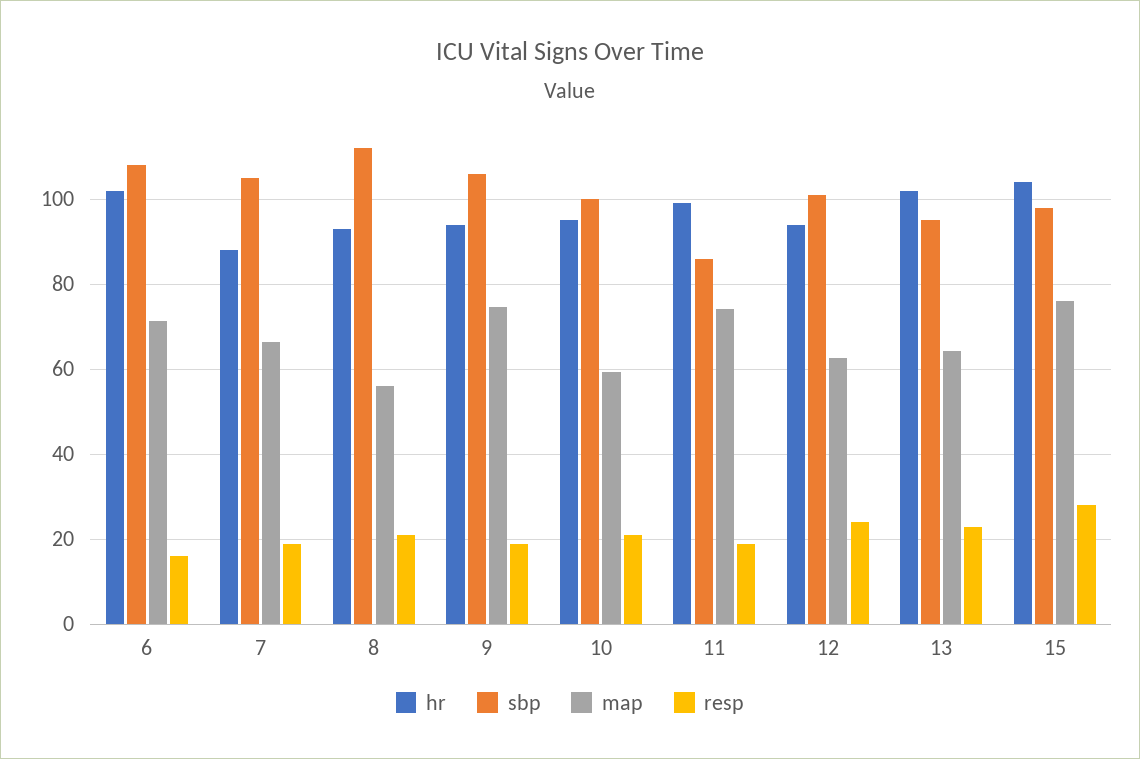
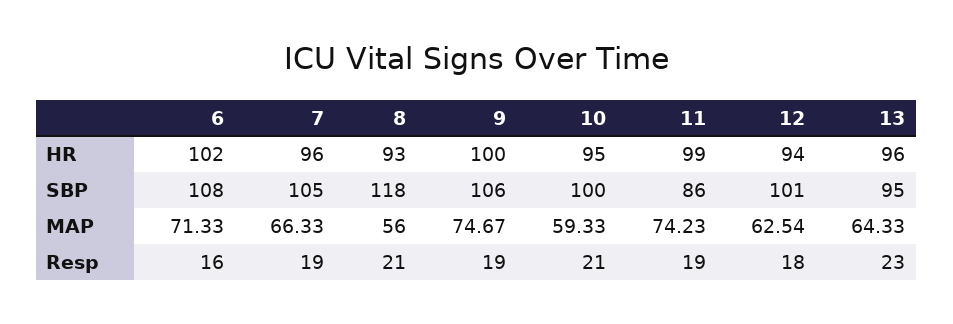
  {
    "hr": {
      "6": 102,
-     "7": 88,
+     "7": 96,
      "8": 93,
-     "9": 94,
+     "9": 100,
      "10": 95,
      "11": 99,
      "12": 94,
-     "13": 102,
+     "13": 96
-     "15": 104
    },
    "sbp": {
      "6": 108,
      "7": 105,
-     "8": 112,
+     "8": 118,
      "9": 106,
      "10": 100,
      "11": 86,
      "12": 101,
-     "13": 95,
+     "13": 95
-     "15": 98
    },
    "map": {
      "6": 71.33,
      "7": 66.33,
      "8": 56,
      "9": 74.67,
      "10": 59.33,
      "11": 74.23,
      "12": 62.54,
-     "13": 64.33,
+     "13": 64.33
-     "15": 76
    },
    "resp": {
      "6": 16,
      "7": 19,
      "8": 21,
      "9": 19,
      "10": 21,
      "11": 19,
-     "12": 24,
+     "12": 18,
-     "13": 23,
+     "13": 23
-     "15": 28
    }
  }

